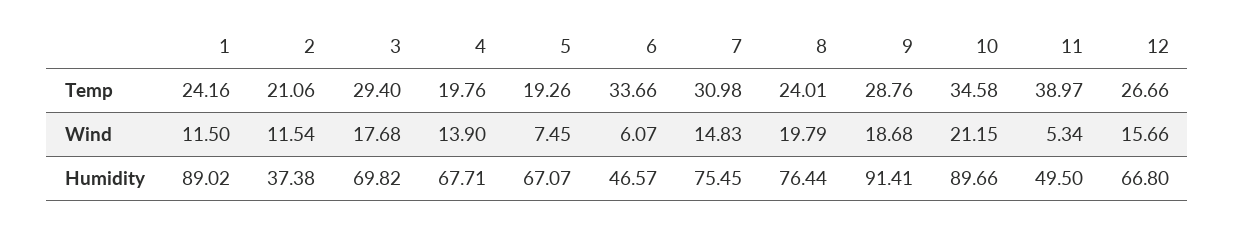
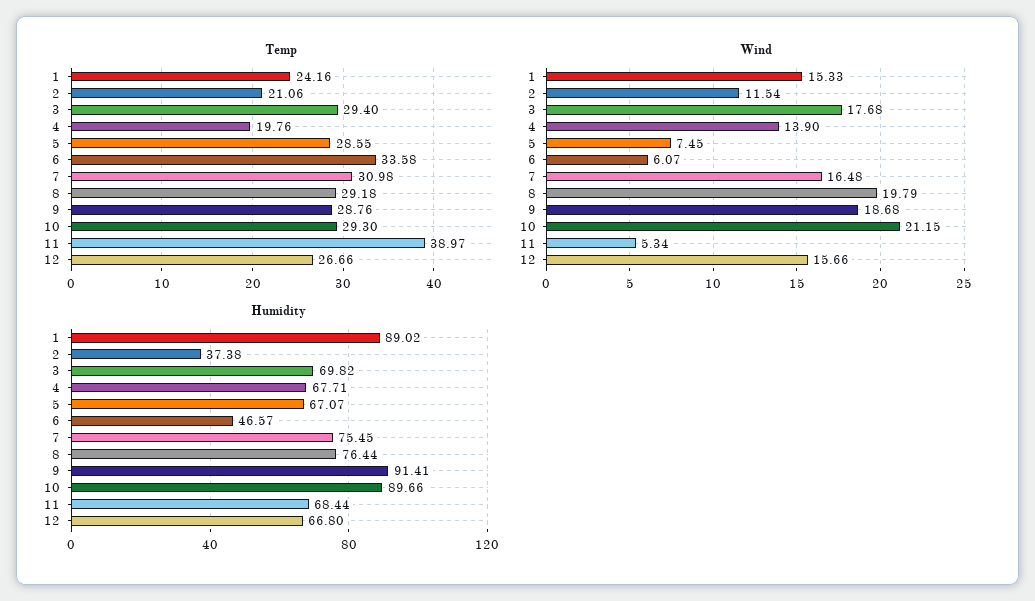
  {
    "Temp": {
      "1": 24.16,
      "2": 21.06,
      "3": 29.4,
      "4": 19.76,
-     "5": 19.26,
+     "5": 28.55,
-     "6": 33.66,
+     "6": 33.58,
      "7": 30.98,
-     "8": 24.01,
+     "8": 29.18,
      "9": 28.76,
-     "10": 34.58,
+     "10": 29.3,
      "11": 38.97,
      "12": 26.66
    },
    "Wind": {
-     "1": 11.5,
+     "1": 15.33,
      "2": 11.54,
      "3": 17.68,
      "4": 13.9,
      "5": 7.45,
      "6": 6.07,
-     "7": 14.83,
+     "7": 16.48,
      "8": 19.79,
      "9": 18.68,
      "10": 21.15,
      "11": 5.34,
      "12": 15.66
    },
    "Humidity": {
      "1": 89.02,
      "2": 37.38,
      "3": 69.82,
      "4": 67.71,
      "5": 67.07,
      "6": 46.57,
      "7": 75.45,
      "8": 76.44,
      "9": 91.41,
      "10": 89.66,
-     "11": 49.5,
+     "11": 68.44,
      "12": 66.8
    }
  }

